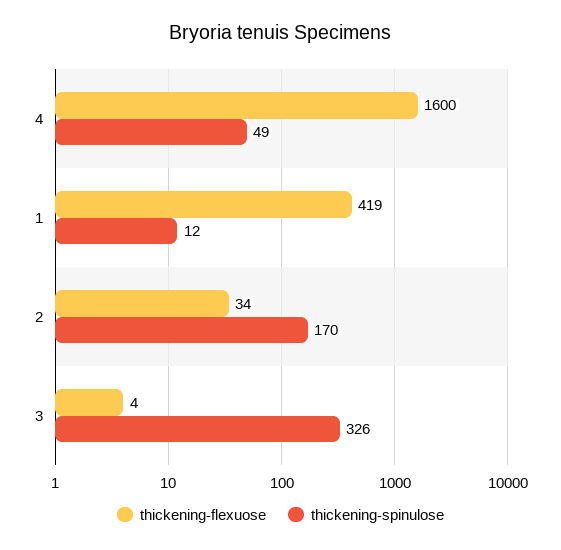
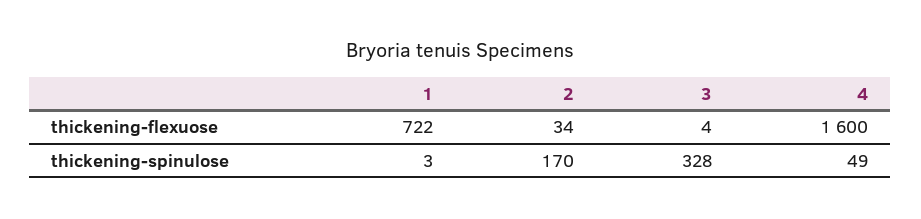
  {
    "thickening-flexuose": {
      "4": 1600,
-     "1": 419,
+     "1": 722,
      "2": 34,
      "3": 4
    },
    "thickening-spinulose": {
      "4": 49,
-     "1": 12,
+     "1": 3,
      "2": 170,
-     "3": 326
+     "3": 328
    }
  }

